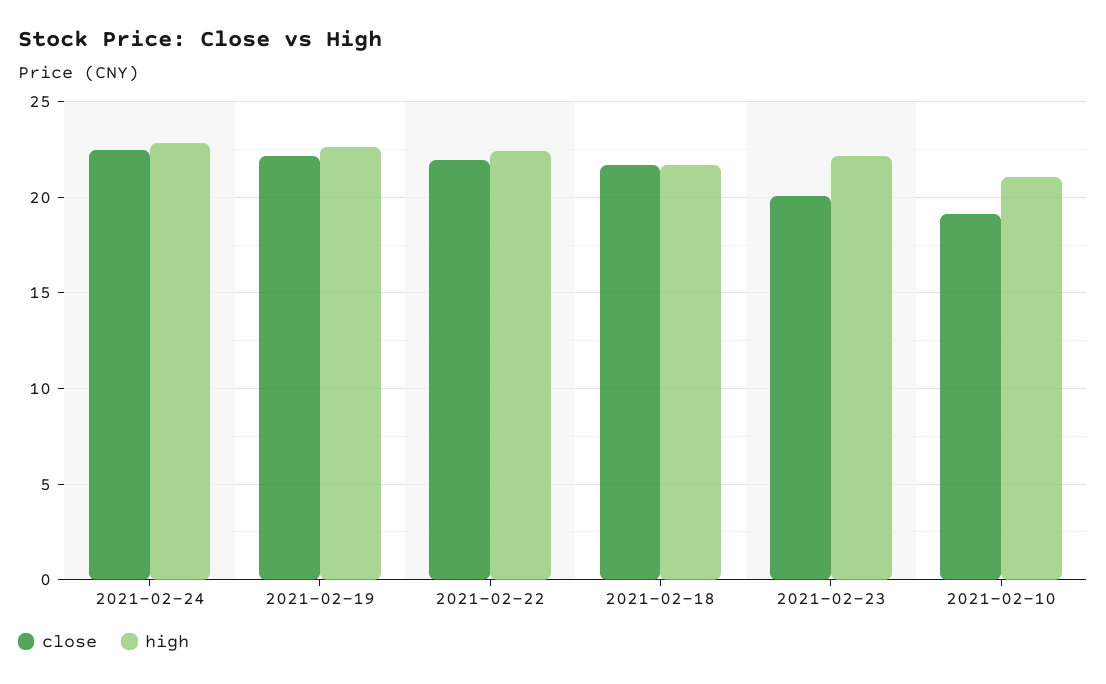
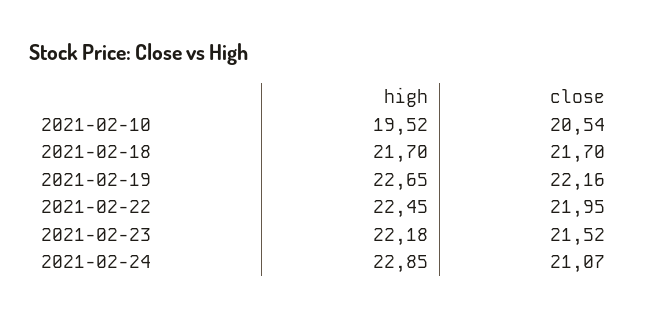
  {
    "close": {
-     "2021-02-24": 22.5,
+     "2021-02-24": 21.07,
      "2021-02-19": 22.16,
      "2021-02-22": 21.95,
      "2021-02-18": 21.7,
-     "2021-02-23": 20,
+     "2021-02-23": 21.52,
-     "2021-02-10": 19
+     "2021-02-10": 20.54
    },
    "high": {
      "2021-02-24": 22.85,
      "2021-02-19": 22.65,
      "2021-02-22": 22.45,
      "2021-02-18": 21.7,
      "2021-02-23": 22.18,
-     "2021-02-10": 21
+     "2021-02-10": 19.52
    }
  }

